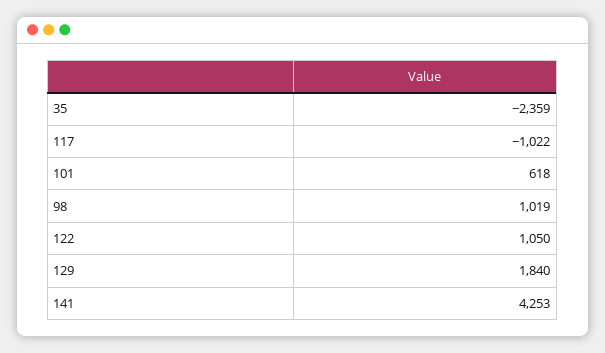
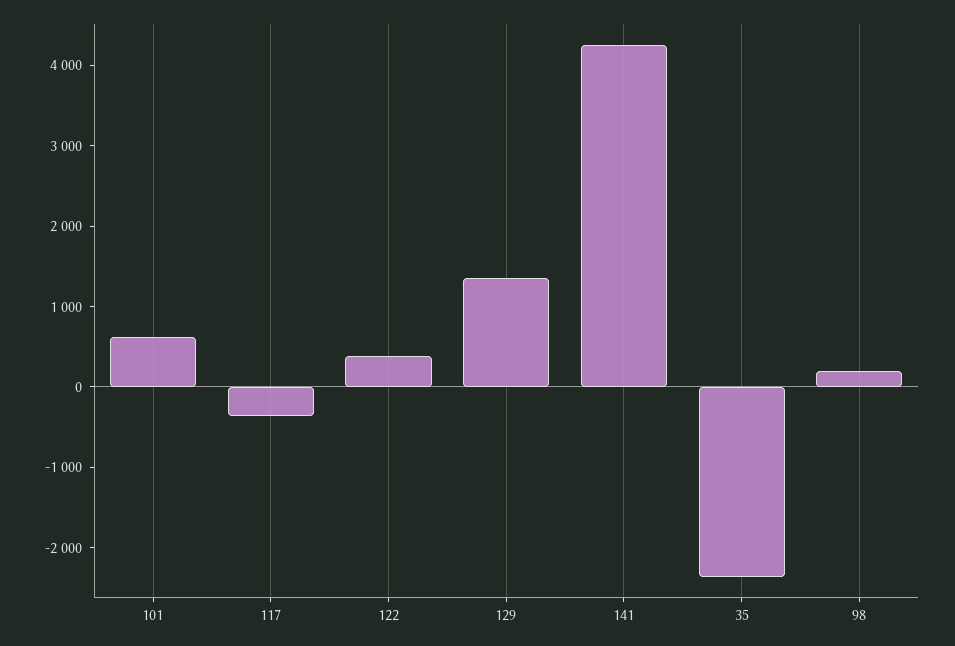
  {
    "35": -2359,
-   "117": -1022,
+   "117": -400,
    "101": 618,
-   "98": 1019,
+   "98": 200,
-   "122": 1050,
+   "122": 400,
-   "129": 1840,
+   "129": 1400,
    "141": 4253
  }

